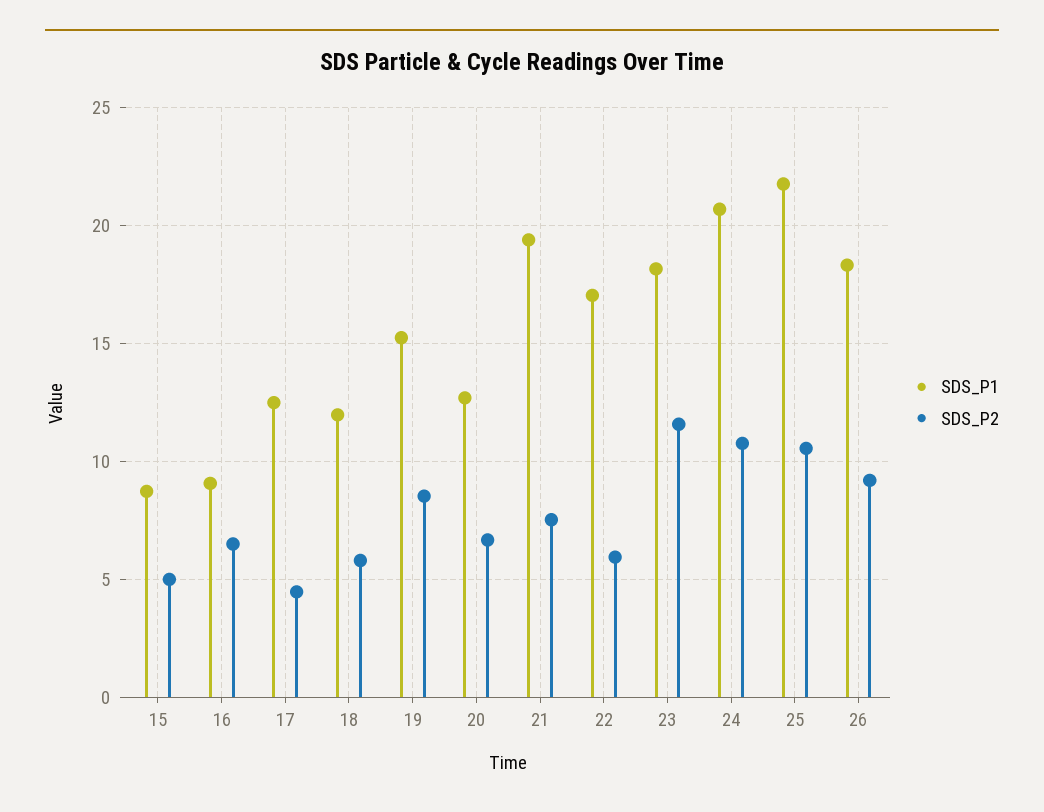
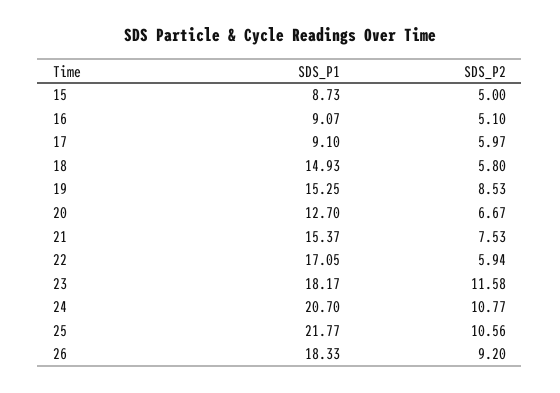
  {
    "SDS_P1": {
      "15": 8.73,
      "16": 9.07,
-     "17": 12.5,
+     "17": 9.1,
-     "18": 12,
+     "18": 14.93,
      "19": 15.25,
      "20": 12.7,
-     "21": 19.5,
+     "21": 15.37,
      "22": 17.05,
      "23": 18.17,
      "24": 20.7,
      "25": 21.77,
      "26": 18.33
    },
    "SDS_P2": {
      "15": 5,
-     "16": 6.5,
+     "16": 5.1,
-     "17": 4.5,
+     "17": 5.97,
      "18": 5.8,
      "19": 8.53,
      "20": 6.67,
      "21": 7.53,
      "22": 5.94,
      "23": 11.58,
      "24": 10.77,
      "25": 10.56,
      "26": 9.2
    }
  }

